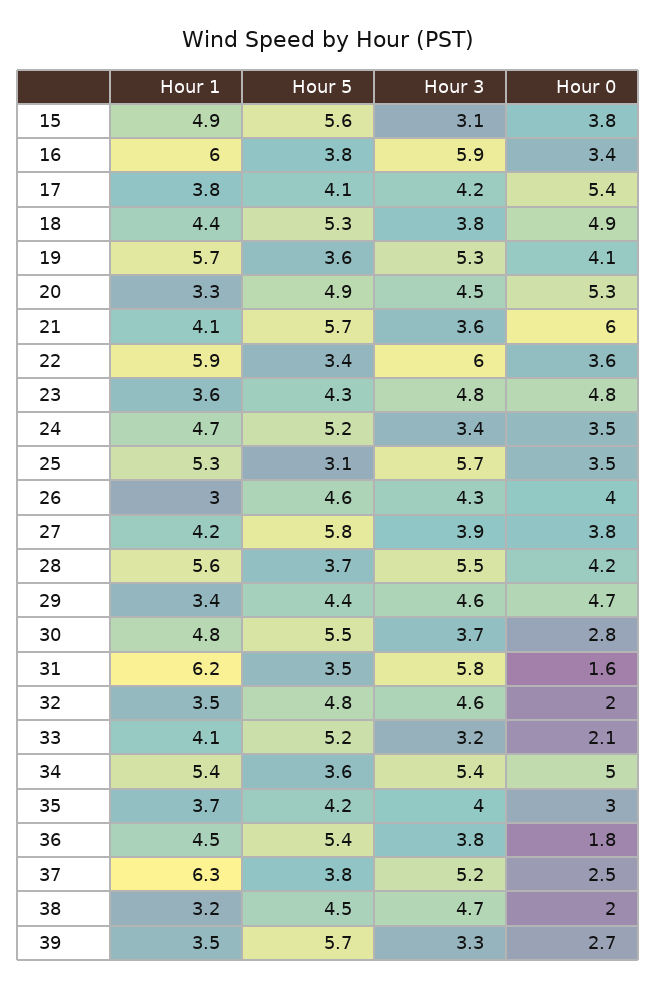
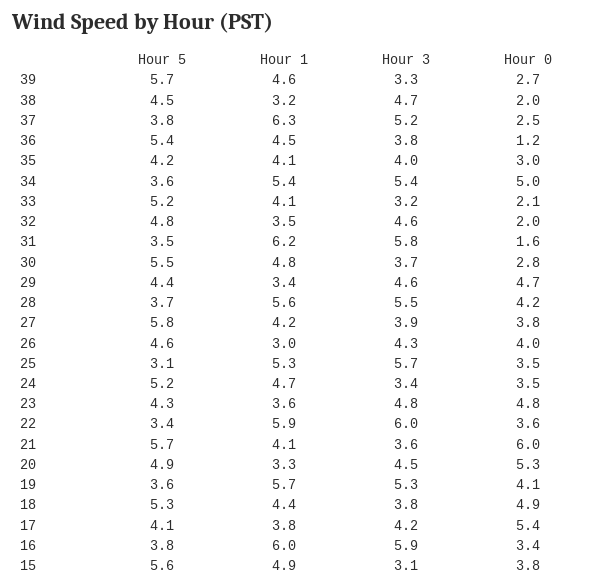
  {
    "Hour 1": {
      "15": 4.9,
      "16": 6,
      "17": 3.8,
      "18": 4.4,
      "19": 5.7,
      "20": 3.3,
      "21": 4.1,
      "22": 5.9,
      "23": 3.6,
      "24": 4.7,
      "25": 5.3,
      "26": 3,
      "27": 4.2,
      "28": 5.6,
      "29": 3.4,
      "30": 4.8,
      "31": 6.2,
      "32": 3.5,
      "33": 4.1,
      "34": 5.4,
-     "35": 3.7,
+     "35": 4.1,
      "36": 4.5,
      "37": 6.3,
      "38": 3.2,
-     "39": 3.5
+     "39": 4.6
    },
    "Hour 5": {
      "15": 5.6,
      "16": 3.8,
      "17": 4.1,
      "18": 5.3,
      "19": 3.6,
      "20": 4.9,
      "21": 5.7,
      "22": 3.4,
      "23": 4.3,
      "24": 5.2,
      "25": 3.1,
      "26": 4.6,
      "27": 5.8,
      "28": 3.7,
      "29": 4.4,
      "30": 5.5,
      "31": 3.5,
      "32": 4.8,
      "33": 5.2,
      "34": 3.6,
      "35": 4.2,
      "36": 5.4,
      "37": 3.8,
      "38": 4.5,
      "39": 5.7
    },
    "Hour 3": {
      "15": 3.1,
      "16": 5.9,
      "17": 4.2,
      "18": 3.8,
      "19": 5.3,
      "20": 4.5,
      "21": 3.6,
      "22": 6,
      "23": 4.8,
      "24": 3.4,
      "25": 5.7,
      "26": 4.3,
      "27": 3.9,
      "28": 5.5,
      "29": 4.6,
      "30": 3.7,
      "31": 5.8,
      "32": 4.6,
      "33": 3.2,
      "34": 5.4,
      "35": 4,
      "36": 3.8,
      "37": 5.2,
      "38": 4.7,
      "39": 3.3
    },
    "Hour 0": {
      "15": 3.8,
      "16": 3.4,
      "17": 5.4,
      "18": 4.9,
      "19": 4.1,
      "20": 5.3,
      "21": 6,
      "22": 3.6,
      "23": 4.8,
      "24": 3.5,
      "25": 3.5,
      "26": 4,
      "27": 3.8,
      "28": 4.2,
      "29": 4.7,
      "30": 2.8,
      "31": 1.6,
      "32": 2,
      "33": 2.1,
      "34": 5,
      "35": 3,
-     "36": 1.8,
+     "36": 1.2,
      "37": 2.5,
      "38": 2,
      "39": 2.7
    }
  }

